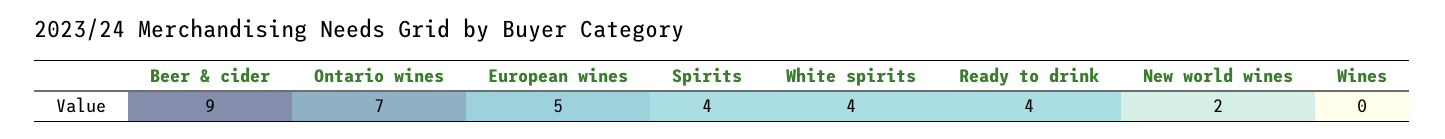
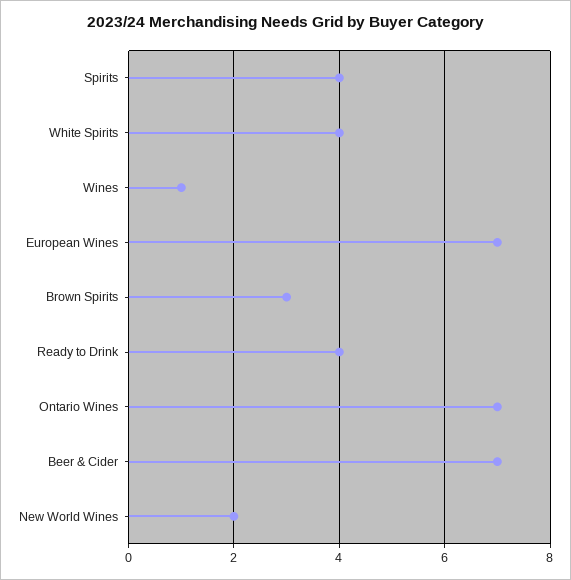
  {
-   "Beer & cider": 9,
+   "Beer & cider": 7,
    "Ontario wines": 7,
-   "European wines": 5,
+   "European wines": 7,
    "Spirits": 4,
    "White spirits": 4,
    "Ready to drink": 4,
    "New world wines": 2,
-   "Wines": 0
+   "Wines": 1,
+   "Brown Spirits": 3
  }

